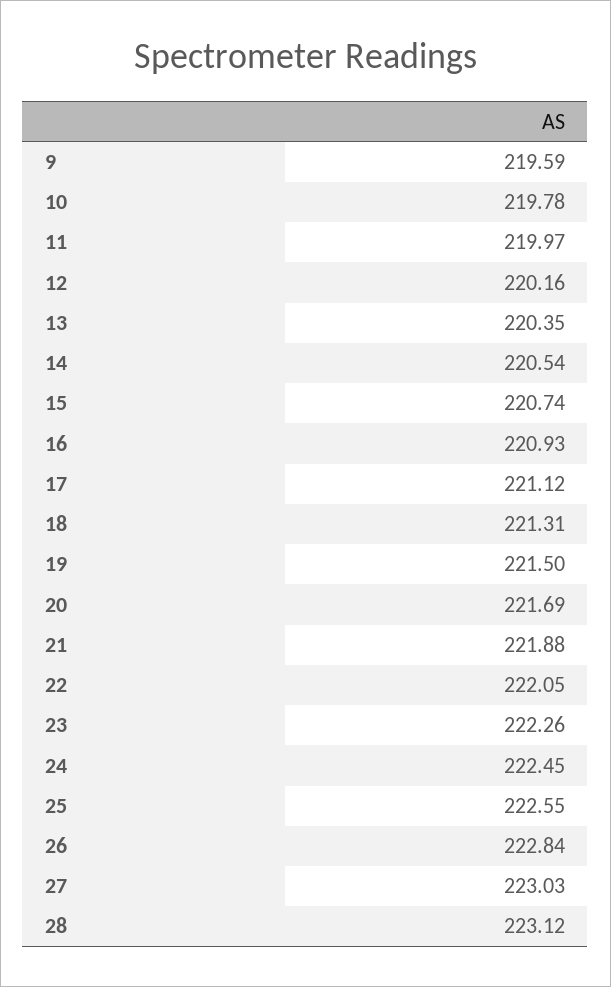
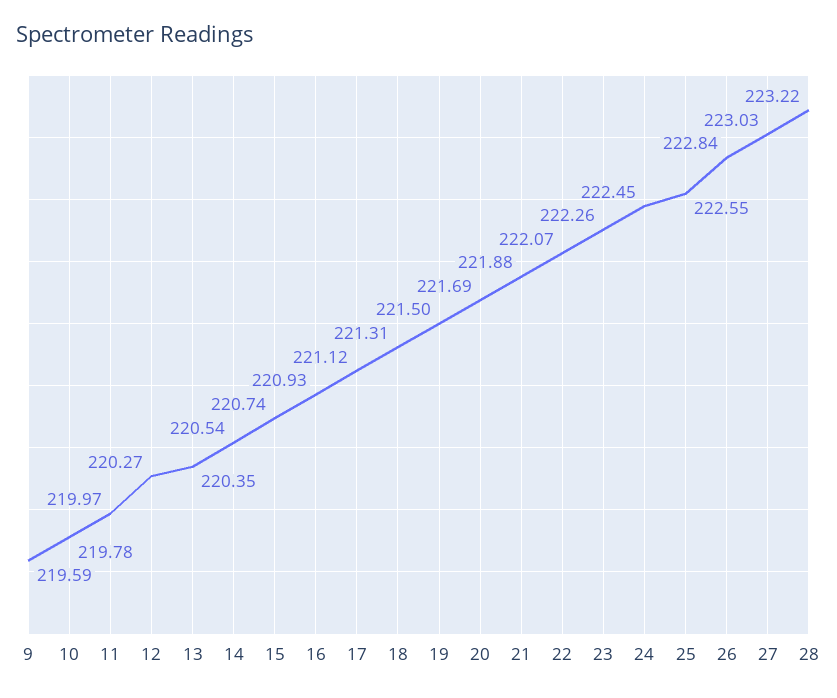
  {
    "9": 219.59,
    "10": 219.78,
    "11": 219.97,
-   "12": 220.16,
+   "12": 220.27,
    "13": 220.35,
    "14": 220.54,
    "15": 220.74,
    "16": 220.93,
    "17": 221.12,
    "18": 221.31,
    "19": 221.5,
    "20": 221.69,
    "21": 221.88,
-   "22": 222.05,
+   "22": 222.07,
    "23": 222.26,
    "24": 222.45,
    "25": 222.55,
    "26": 222.84,
    "27": 223.03,
-   "28": 223.12
+   "28": 223.22
  }

